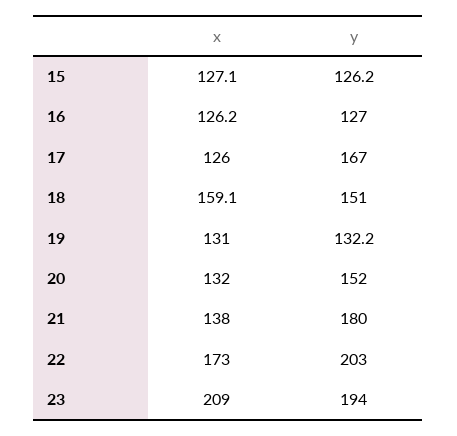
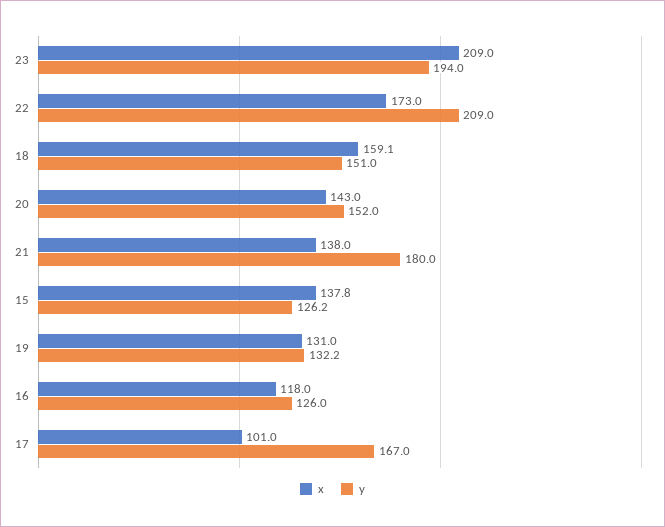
  {
    "x": {
-     "15": 127.1,
+     "15": 137.8,
-     "16": 126.2,
+     "16": 118,
-     "17": 126,
+     "17": 101,
      "18": 159.1,
      "19": 131,
-     "20": 132,
+     "20": 143,
      "21": 138,
      "22": 173,
      "23": 209
    },
    "y": {
      "15": 126.2,
-     "16": 127,
+     "16": 126,
      "17": 167,
      "18": 151,
      "19": 132.2,
      "20": 152,
      "21": 180,
-     "22": 203,
+     "22": 209,
      "23": 194
    }
  }

